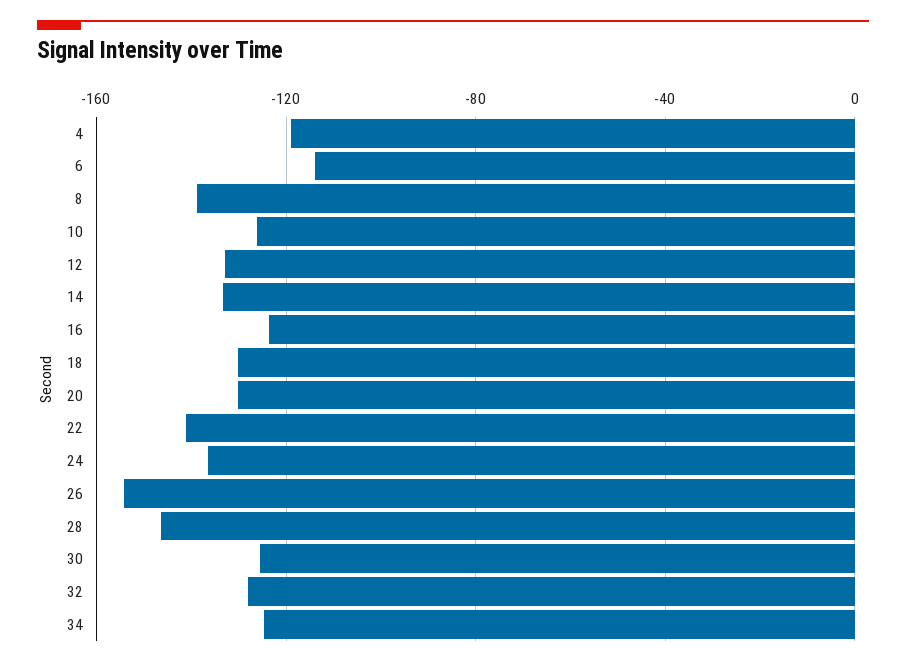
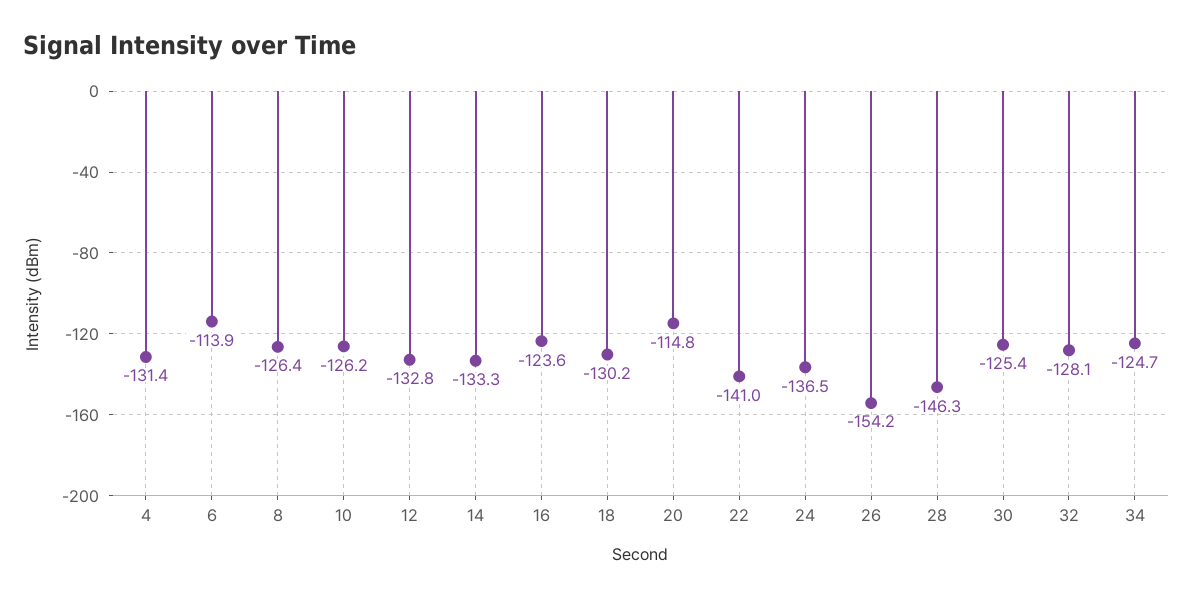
  {
-   "4": -120,
+   "4": -131.4,
    "6": -113.9,
-   "8": -140,
+   "8": -126.4,
    "10": -126.2,
    "12": -132.8,
    "14": -133.3,
    "16": -123.6,
    "18": -130.2,
-   "20": -130,
+   "20": -114.8,
    "22": -141,
    "24": -136.5,
    "26": -154.2,
    "28": -146.3,
    "30": -125.4,
    "32": -128.1,
    "34": -124.7
  }

